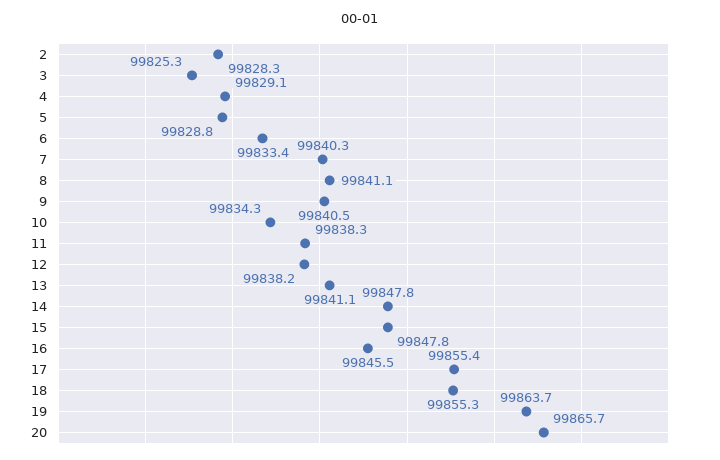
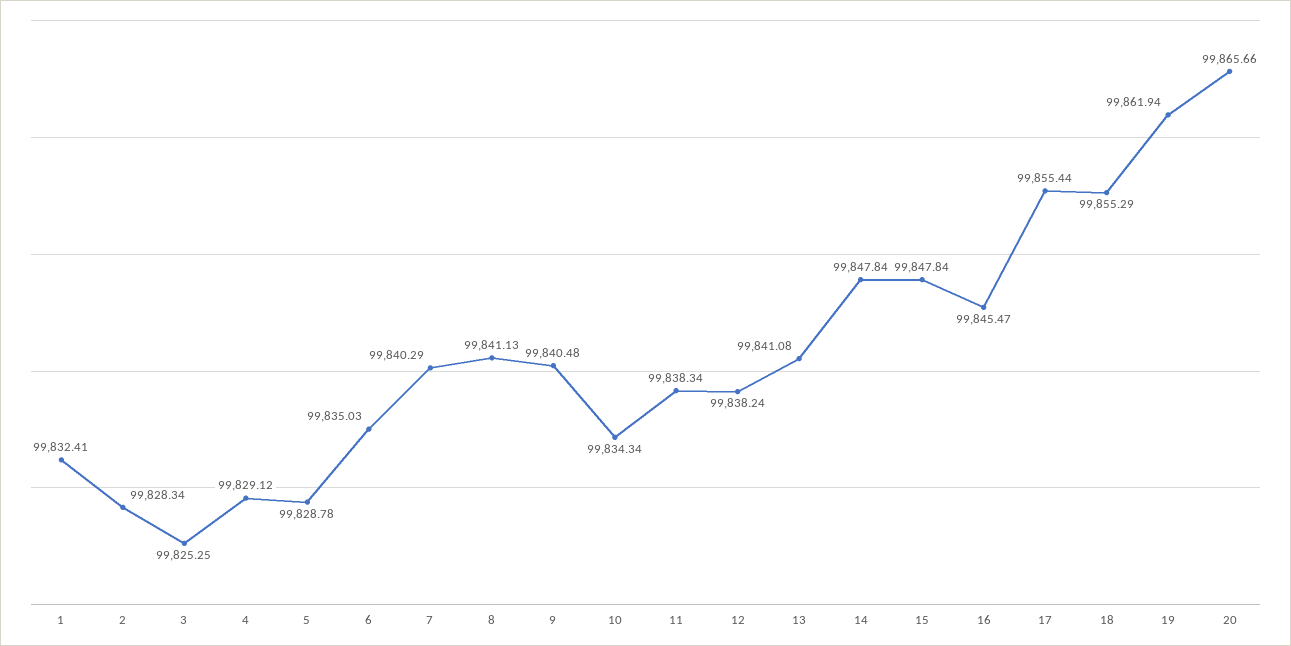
  {
    "2": 99828.34,
    "3": 99825.25,
    "4": 99829.12,
    "5": 99828.78,
-   "6": 99833.4,
+   "6": 99835.03,
    "7": 99840.29,
    "8": 99841.13,
    "9": 99840.48,
    "10": 99834.34,
    "11": 99838.34,
    "12": 99838.24,
    "13": 99841.08,
    "14": 99847.84,
    "15": 99847.84,
    "16": 99845.47,
    "17": 99855.44,
    "18": 99855.29,
-   "19": 99863.7,
+   "19": 99861.94,
-   "20": 99865.66
+   "20": 99865.66,
+   "1": 99832.41
  }

